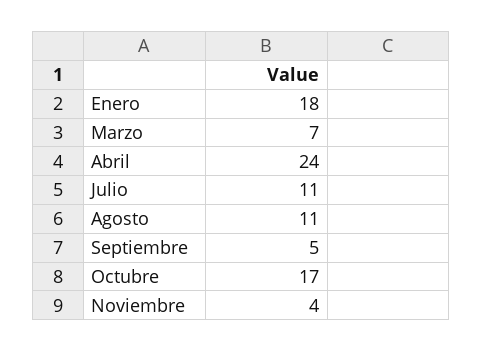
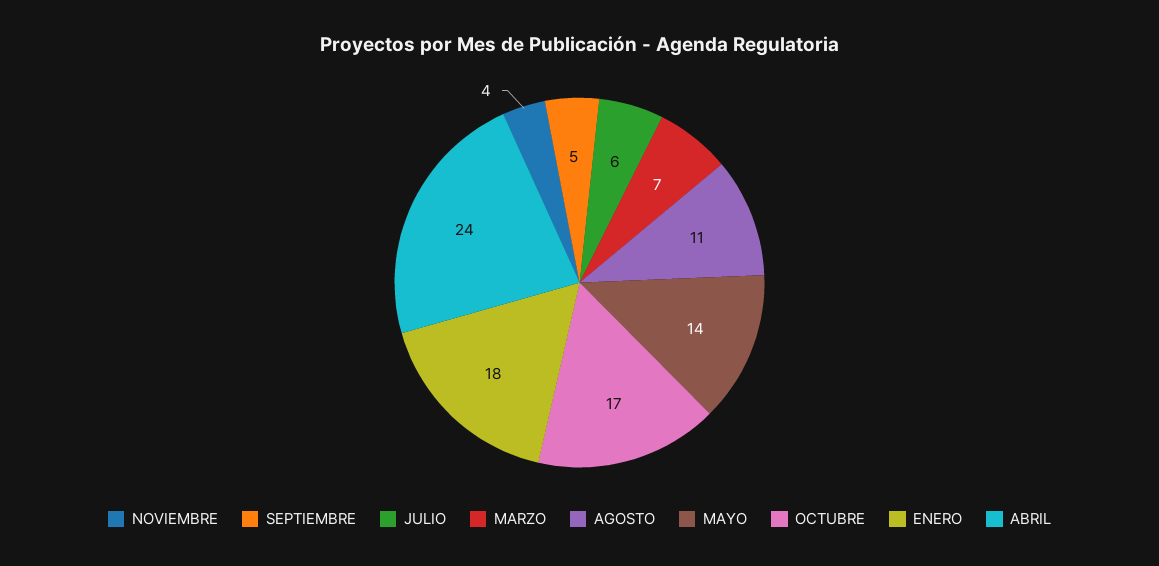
  {
    "Enero": 18,
    "Marzo": 7,
    "Abril": 24,
-   "Julio": 11,
+   "Julio": 6,
    "Agosto": 11,
    "Septiembre": 5,
    "Octubre": 17,
-   "Noviembre": 4
+   "Noviembre": 4,
+   "MAYO": 14
  }

